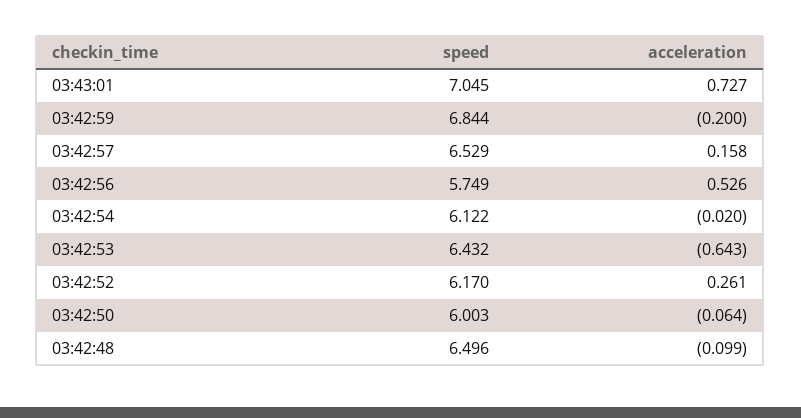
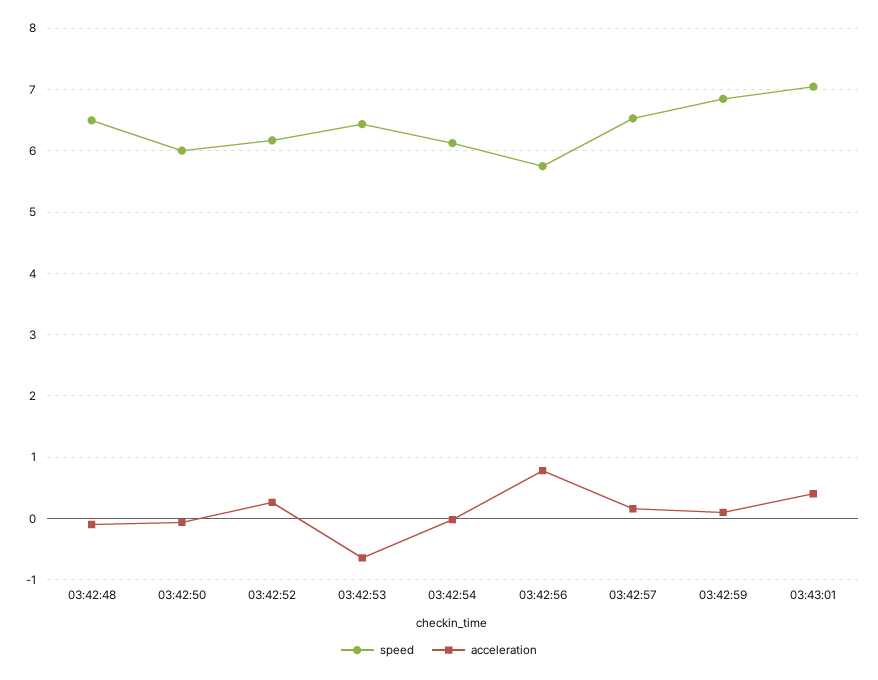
  {
    "speed": {
      "03:43:01": 7.045,
      "03:42:59": 6.844,
      "03:42:57": 6.529,
      "03:42:56": 5.749,
      "03:42:54": 6.122,
      "03:42:53": 6.432,
      "03:42:52": 6.17,
      "03:42:50": 6.003,
      "03:42:48": 6.496
    },
    "acceleration": {
-     "03:43:01": 0.727,
+     "03:43:01": 0.4,
-     "03:42:59": -0.2,
+     "03:42:59": 0.1,
      "03:42:57": 0.158,
-     "03:42:56": 0.526,
+     "03:42:56": 0.8,
      "03:42:54": -0.02,
      "03:42:53": -0.643,
      "03:42:52": 0.261,
      "03:42:50": -0.064,
      "03:42:48": -0.099
    }
  }

